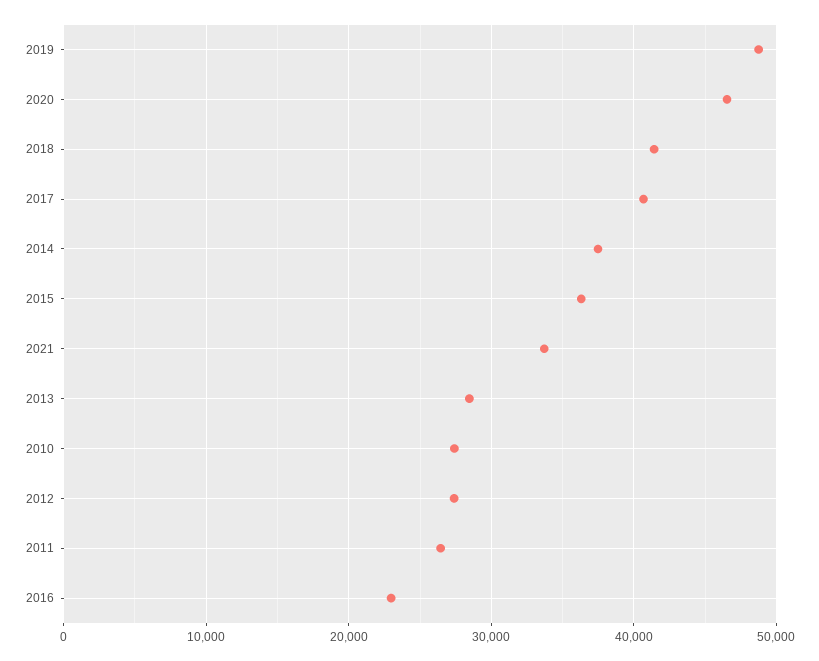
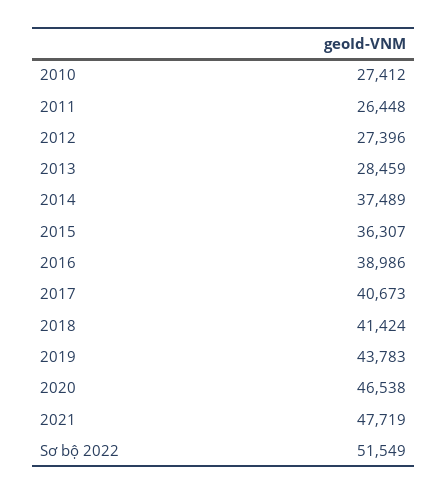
  {
-   "2019": 49000,
+   "2019": 43783,
    "2020": 46538,
    "2018": 41424,
    "2017": 40673,
    "2014": 37489,
    "2015": 36307,
-   "2021": 34000,
+   "2021": 47719,
    "2013": 28459,
    "2010": 27412,
    "2012": 27396,
    "2011": 26448,
-   "2016": 23000
+   "2016": 38986,
+   "Sơ bộ 2022": 51549
  }

